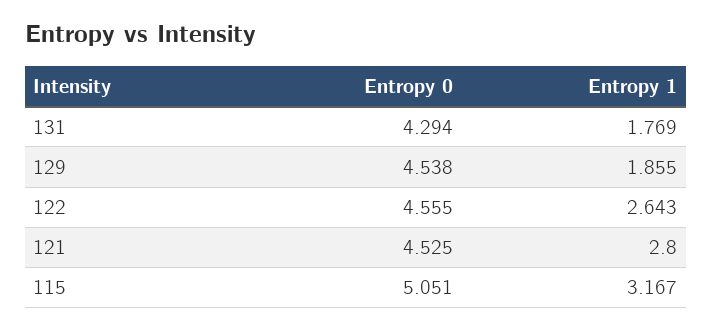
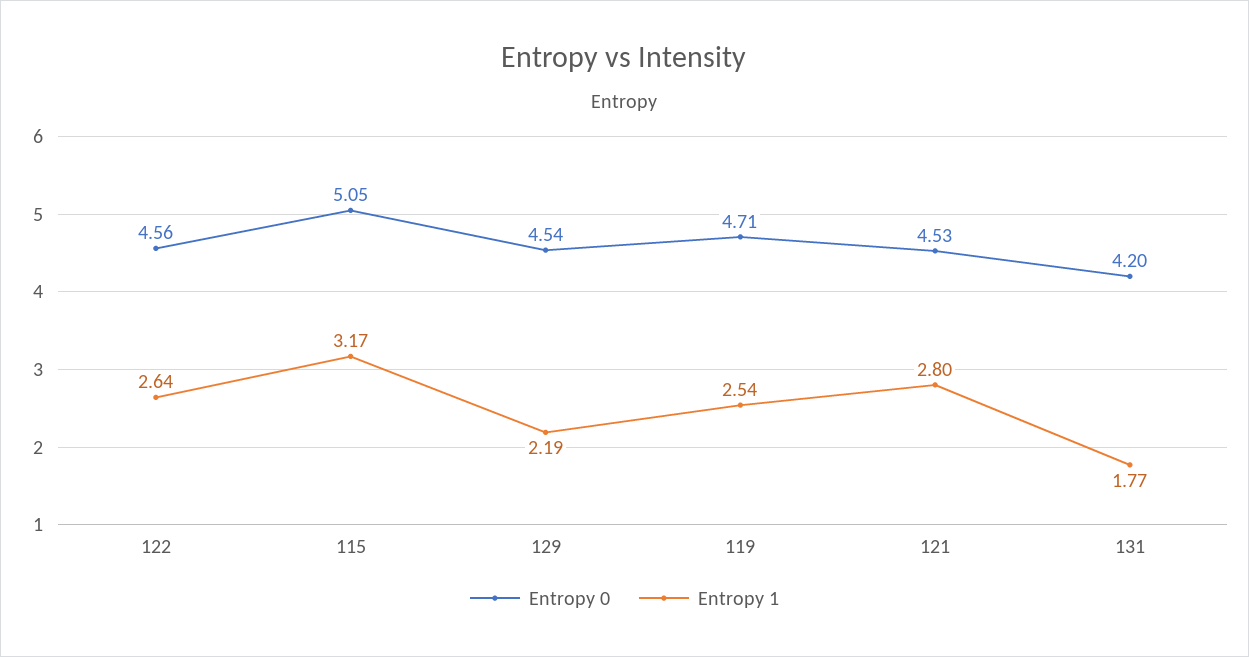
  {
    "Entropy 0": {
-     "131": 4.294,
+     "131": 4.2,
      "129": 4.538,
      "122": 4.555,
      "121": 4.525,
-     "115": 5.051
+     "115": 5.051,
+     "119": 4.71
    },
    "Entropy 1": {
      "131": 1.769,
-     "129": 1.855,
+     "129": 2.19,
      "122": 2.643,
      "121": 2.8,
-     "115": 3.167
+     "115": 3.167,
+     "119": 2.54
    }
  }

